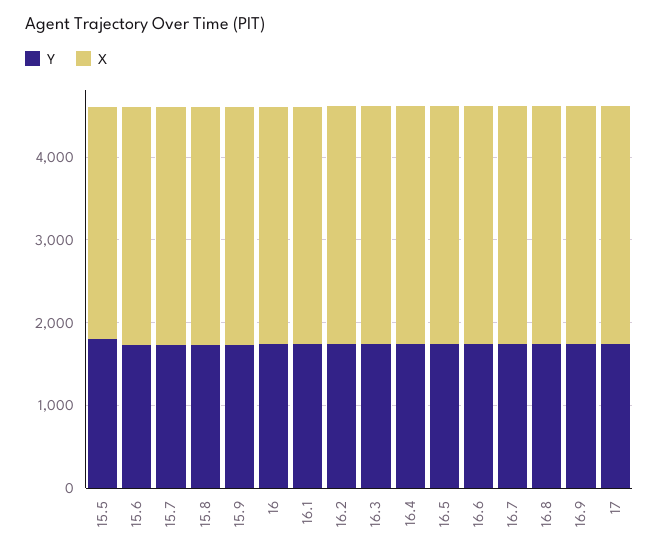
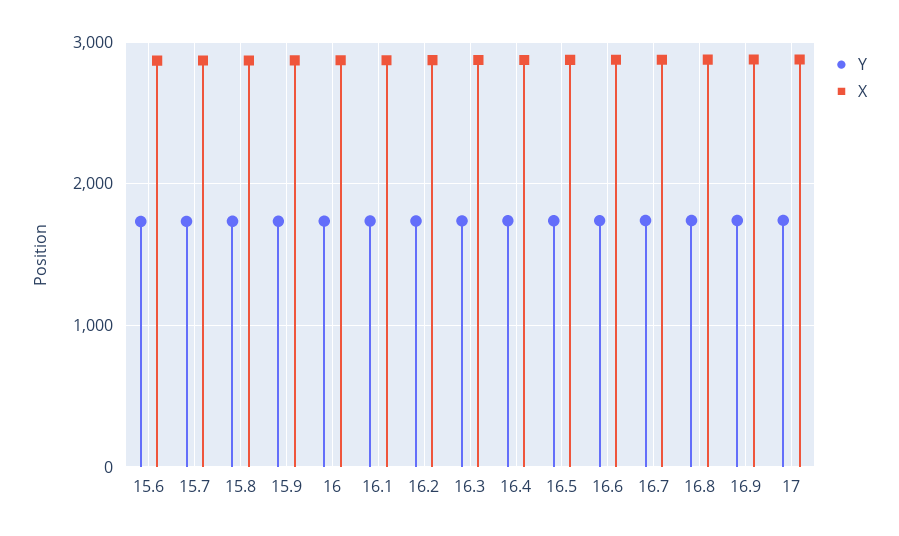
  {
    "Y": {
-     "15.5": 1800,
      "15.6": 1700,
      "15.7": 1700,
      "15.8": 1700,
      "15.9": 1700,
      "16": 1700,
      "16.1": 1700,
      "16.2": 1700,
      "16.3": 1700,
      "16.4": 1700,
      "16.5": 1700,
      "16.6": 1700,
      "16.7": 1700,
      "16.8": 1700,
      "16.9": 1700,
      "17": 1700
    },
    "X": {
-     "15.5": 2800,
      "15.6": 2900,
      "15.7": 2900,
      "15.8": 2900,
      "15.9": 2900,
      "16": 2900,
      "16.1": 2900,
      "16.2": 2900,
      "16.3": 2900,
      "16.4": 2900,
      "16.5": 2900,
      "16.6": 2900,
      "16.7": 2900,
      "16.8": 2900,
      "16.9": 2900,
      "17": 2900
    }
  }

